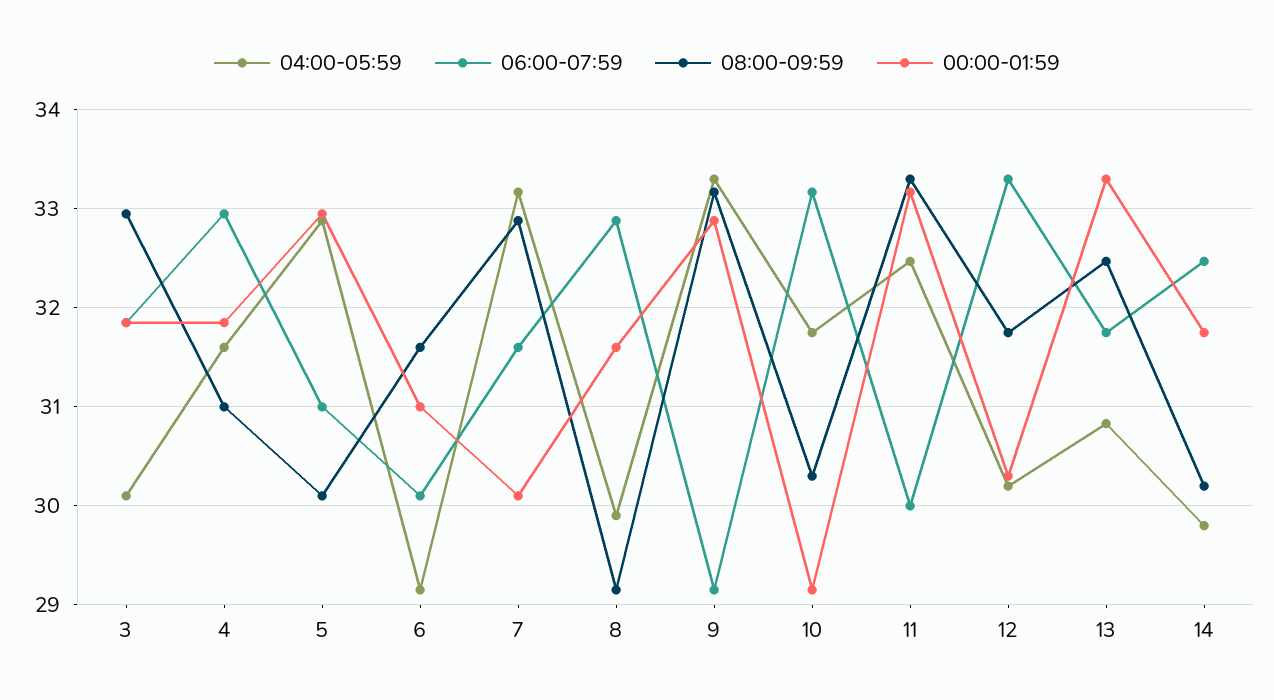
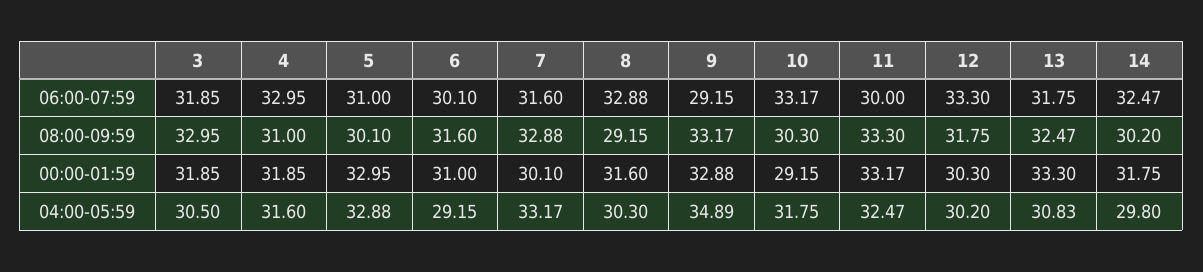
  {
    "04:00-05:59": {
-     "3": 30.1,
+     "3": 30.5,
      "4": 31.6,
      "5": 32.88,
      "6": 29.15,
      "7": 33.17,
-     "8": 29.9,
+     "8": 30.3,
-     "9": 33.3,
+     "9": 34.89,
      "10": 31.75,
      "11": 32.47,
      "12": 30.2,
      "13": 30.83,
      "14": 29.8
    },
    "06:00-07:59": {
      "3": 31.85,
      "4": 32.95,
      "5": 31,
      "6": 30.1,
      "7": 31.6,
      "8": 32.88,
      "9": 29.15,
      "10": 33.17,
      "11": 30,
      "12": 33.3,
      "13": 31.75,
      "14": 32.47
    },
    "08:00-09:59": {
      "3": 32.95,
      "4": 31,
      "5": 30.1,
      "6": 31.6,
      "7": 32.88,
      "8": 29.15,
      "9": 33.17,
      "10": 30.3,
      "11": 33.3,
      "12": 31.75,
      "13": 32.47,
      "14": 30.2
    },
    "00:00-01:59": {
      "3": 31.85,
      "4": 31.85,
      "5": 32.95,
      "6": 31,
      "7": 30.1,
      "8": 31.6,
      "9": 32.88,
      "10": 29.15,
      "11": 33.17,
      "12": 30.3,
      "13": 33.3,
      "14": 31.75
    }
  }

